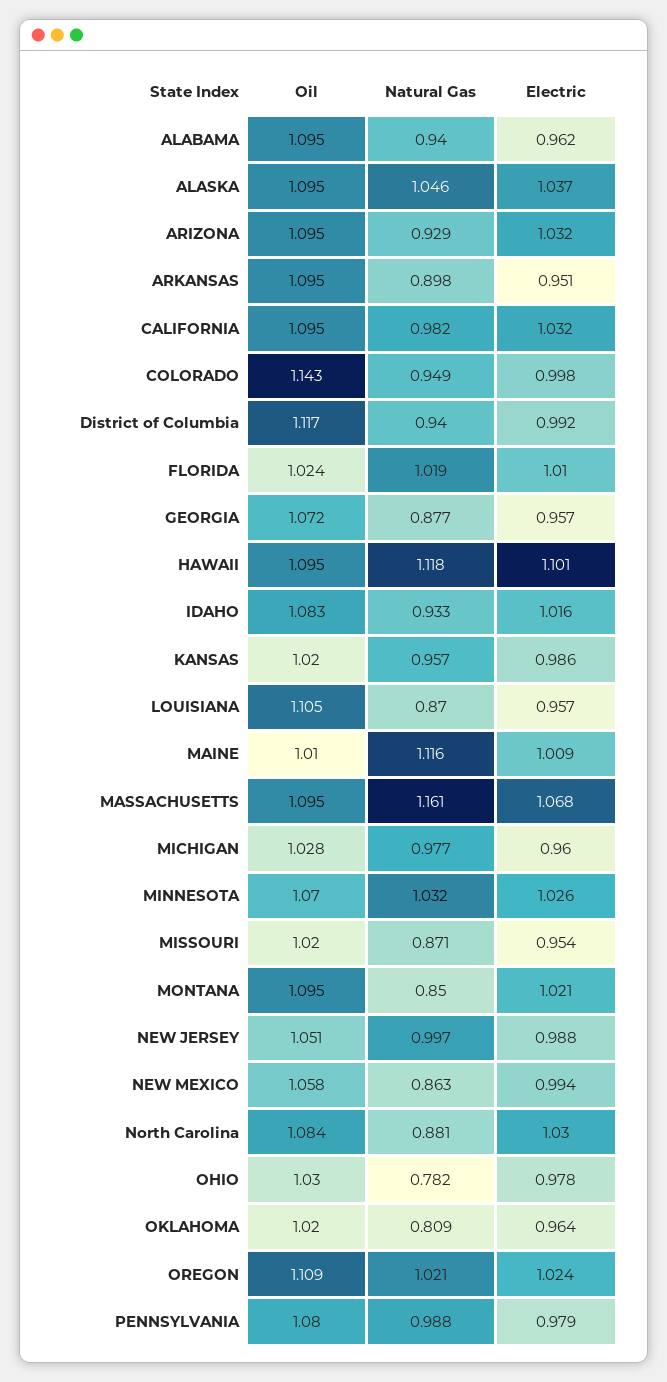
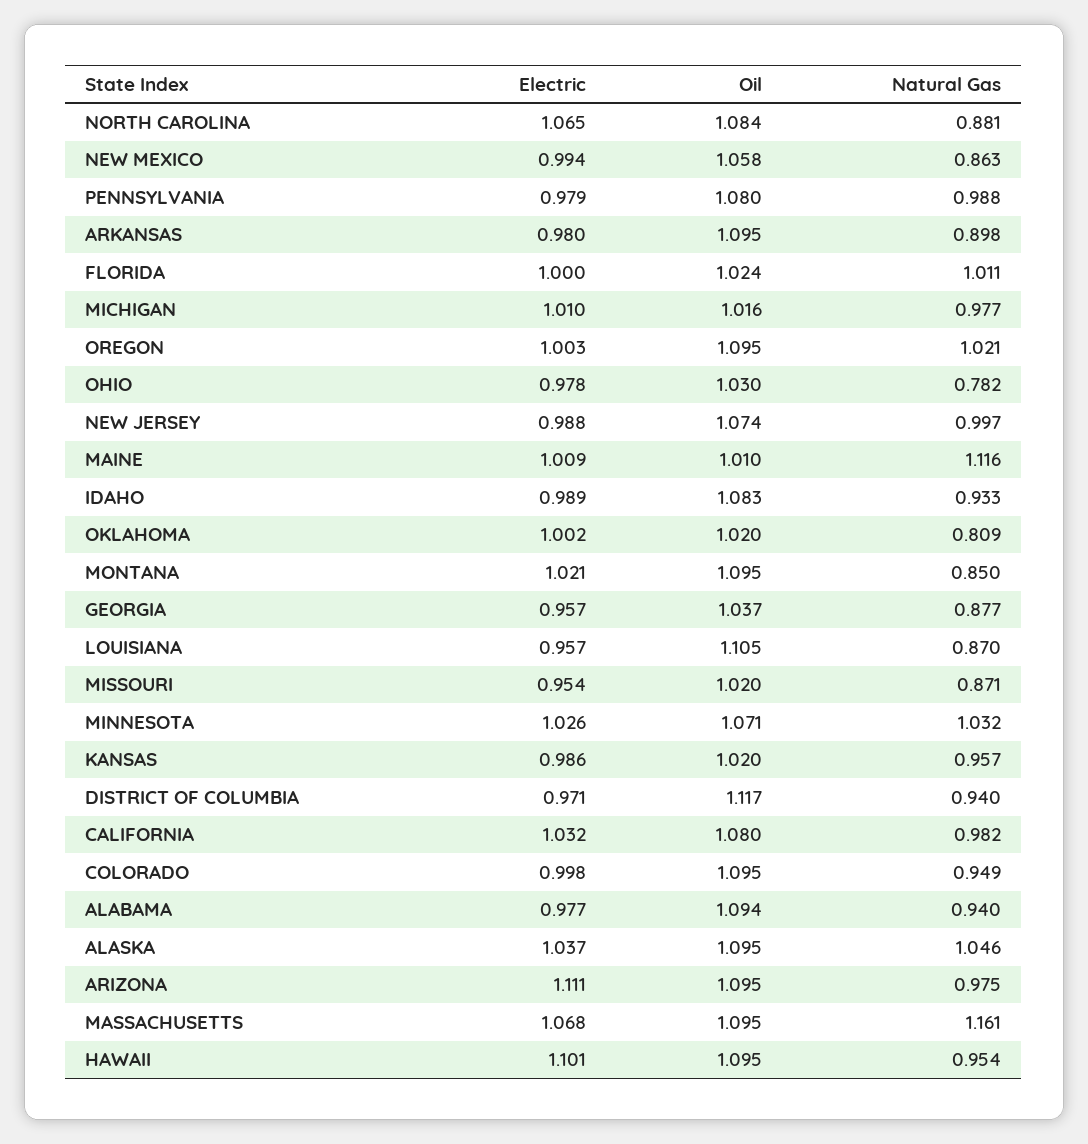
  {
    "Oil": {
-     "ALABAMA": 1.095,
+     "ALABAMA": 1.094,
      "ALASKA": 1.095,
      "ARIZONA": 1.095,
      "ARKANSAS": 1.095,
-     "CALIFORNIA": 1.095,
+     "CALIFORNIA": 1.08,
-     "COLORADO": 1.143,
+     "COLORADO": 1.095,
      "District of Columbia": 1.117,
      "FLORIDA": 1.024,
-     "GEORGIA": 1.072,
+     "GEORGIA": 1.037,
      "HAWAII": 1.095,
      "IDAHO": 1.083,
      "KANSAS": 1.02,
      "LOUISIANA": 1.105,
      "MAINE": 1.01,
      "MASSACHUSETTS": 1.095,
-     "MICHIGAN": 1.028,
+     "MICHIGAN": 1.016,
-     "MINNESOTA": 1.07,
+     "MINNESOTA": 1.071,
      "MISSOURI": 1.02,
      "MONTANA": 1.095,
-     "NEW JERSEY": 1.051,
+     "NEW JERSEY": 1.074,
      "NEW MEXICO": 1.058,
      "North Carolina": 1.084,
      "OHIO": 1.03,
      "OKLAHOMA": 1.02,
-     "OREGON": 1.109,
+     "OREGON": 1.095,
      "PENNSYLVANIA": 1.08
    },
    "Natural Gas": {
      "ALABAMA": 0.94,
      "ALASKA": 1.046,
-     "ARIZONA": 0.929,
+     "ARIZONA": 0.975,
      "ARKANSAS": 0.898,
      "CALIFORNIA": 0.982,
      "COLORADO": 0.949,
      "District of Columbia": 0.94,
-     "FLORIDA": 1.019,
+     "FLORIDA": 1.011,
      "GEORGIA": 0.877,
-     "HAWAII": 1.118,
+     "HAWAII": 0.954,
      "IDAHO": 0.933,
      "KANSAS": 0.957,
      "LOUISIANA": 0.87,
      "MAINE": 1.116,
      "MASSACHUSETTS": 1.161,
      "MICHIGAN": 0.977,
      "MINNESOTA": 1.032,
      "MISSOURI": 0.871,
      "MONTANA": 0.85,
      "NEW JERSEY": 0.997,
      "NEW MEXICO": 0.863,
      "North Carolina": 0.881,
      "OHIO": 0.782,
      "OKLAHOMA": 0.809,
      "OREGON": 1.021,
      "PENNSYLVANIA": 0.988
    },
    "Electric": {
-     "ALABAMA": 0.962,
+     "ALABAMA": 0.977,
      "ALASKA": 1.037,
-     "ARIZONA": 1.032,
+     "ARIZONA": 1.111,
-     "ARKANSAS": 0.951,
+     "ARKANSAS": 0.98,
      "CALIFORNIA": 1.032,
      "COLORADO": 0.998,
-     "District of Columbia": 0.992,
+     "District of Columbia": 0.971,
-     "FLORIDA": 1.01,
+     "FLORIDA": 1,
      "GEORGIA": 0.957,
      "HAWAII": 1.101,
-     "IDAHO": 1.016,
+     "IDAHO": 0.989,
      "KANSAS": 0.986,
      "LOUISIANA": 0.957,
      "MAINE": 1.009,
      "MASSACHUSETTS": 1.068,
-     "MICHIGAN": 0.96,
+     "MICHIGAN": 1.01,
      "MINNESOTA": 1.026,
      "MISSOURI": 0.954,
      "MONTANA": 1.021,
      "NEW JERSEY": 0.988,
      "NEW MEXICO": 0.994,
-     "North Carolina": 1.03,
+     "North Carolina": 1.065,
      "OHIO": 0.978,
-     "OKLAHOMA": 0.964,
+     "OKLAHOMA": 1.002,
-     "OREGON": 1.024,
+     "OREGON": 1.003,
      "PENNSYLVANIA": 0.979
    }
  }

